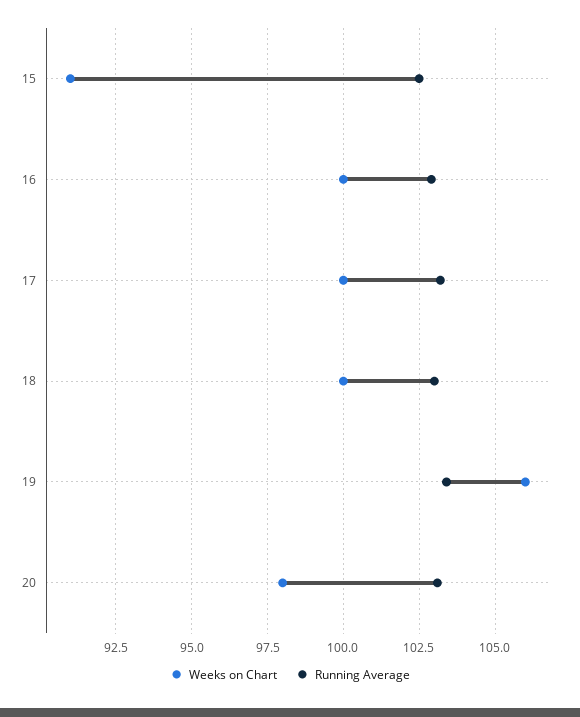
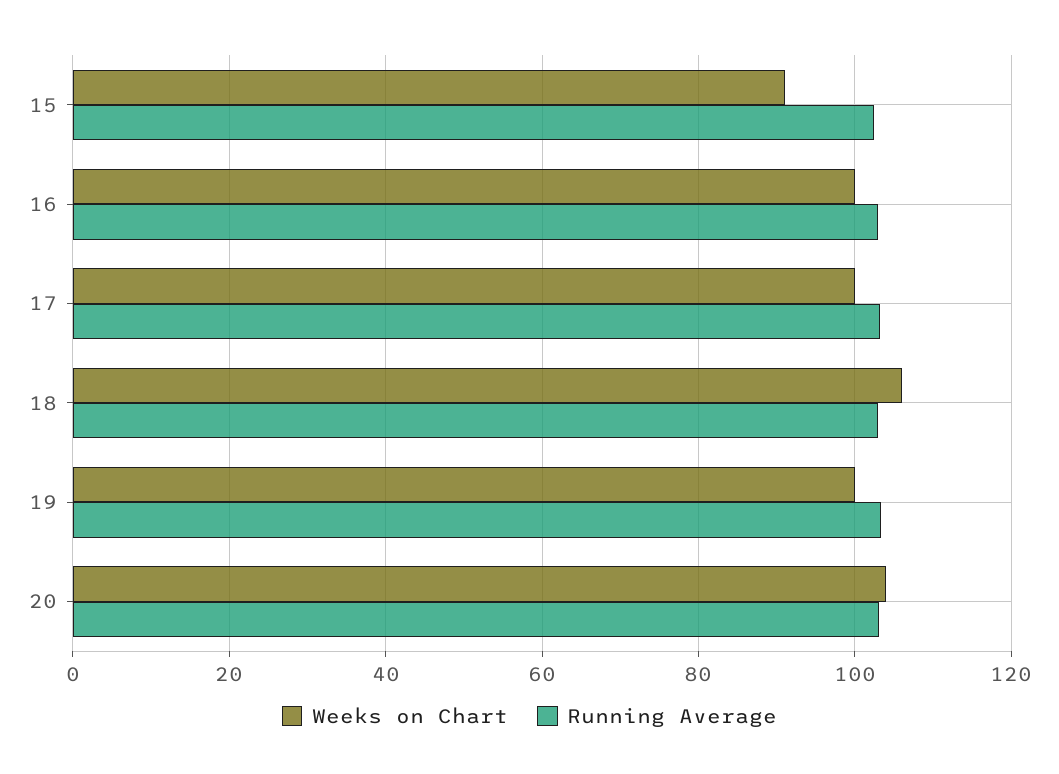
  {
    "Weeks on Chart": {
      "15": 91,
      "16": 100,
      "17": 100,
-     "18": 100,
+     "18": 106,
-     "19": 106,
+     "19": 100,
-     "20": 98
+     "20": 104
    },
    "Running Average": {
      "15": 102.5,
      "16": 103,
      "17": 103,
      "18": 103,
      "19": 103.5,
      "20": 103
    }
  }

